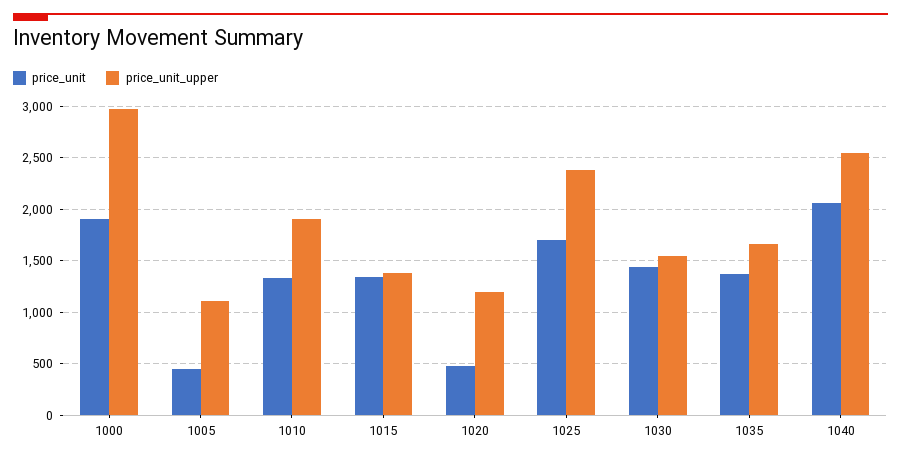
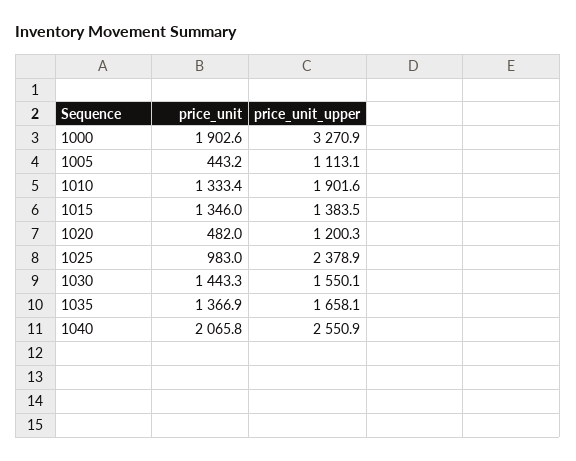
  {
    "price_unit": {
      "1000": 1902.6,
      "1005": 443.2,
      "1010": 1333.4,
      "1015": 1346,
      "1020": 482,
-     "1025": 1700,
+     "1025": 983,
      "1030": 1443.3,
      "1035": 1366.9,
      "1040": 2065.8
    },
    "price_unit_upper": {
-     "1000": 3000,
+     "1000": 3270.9,
      "1005": 1113.1,
      "1010": 1901.6,
      "1015": 1383.5,
      "1020": 1200.3,
      "1025": 2378.9,
      "1030": 1550.1,
      "1035": 1658.1,
      "1040": 2550.9
    }
  }

